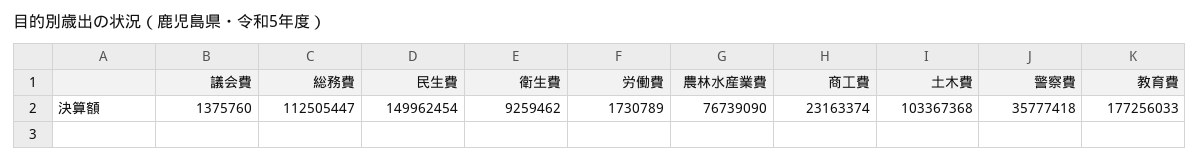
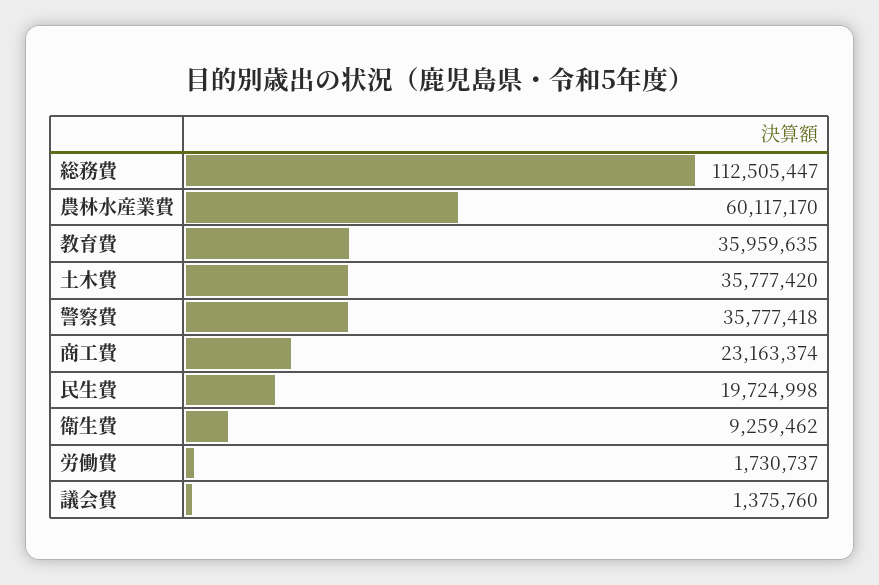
  {
    "議会費": 1375760,
    "総務費": 112505447,
-   "民生費": 149962454,
+   "民生費": 19724998,
    "衛生費": 9259462,
-   "労働費": 1730789,
+   "労働費": 1730737,
-   "農林水産業費": 76739090,
+   "農林水産業費": 60117170,
    "商工費": 23163374,
-   "土木費": 103367368,
+   "土木費": 35777420,
    "警察費": 35777418,
-   "教育費": 177256033
+   "教育費": 35959635
  }

